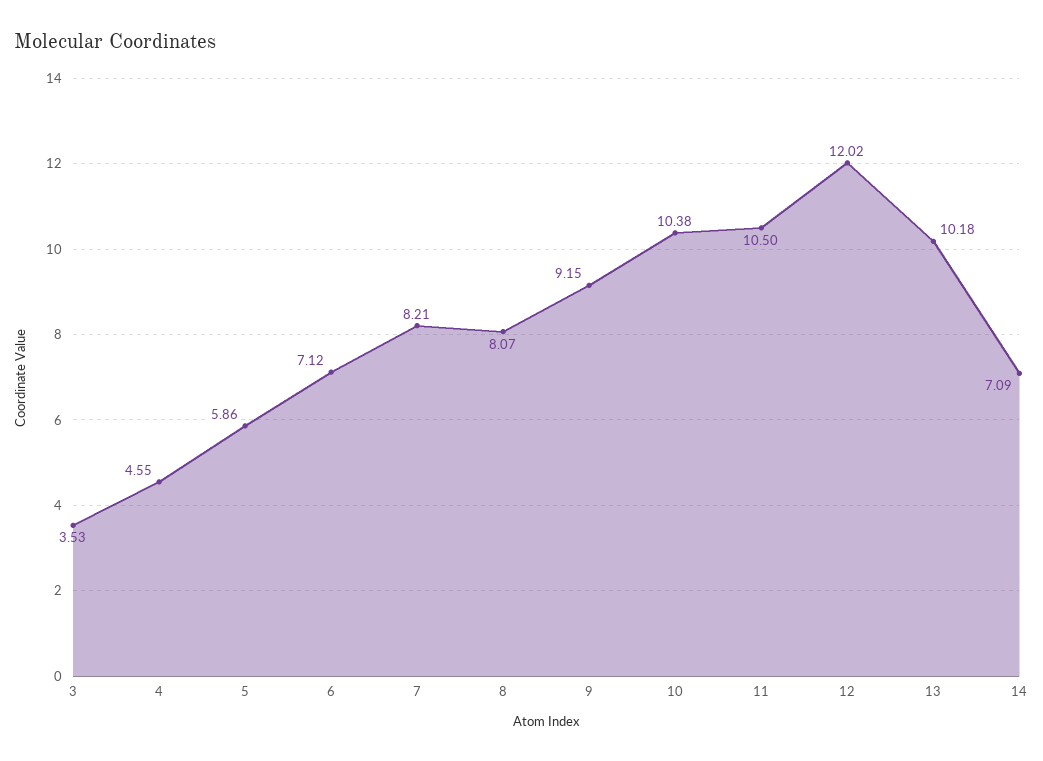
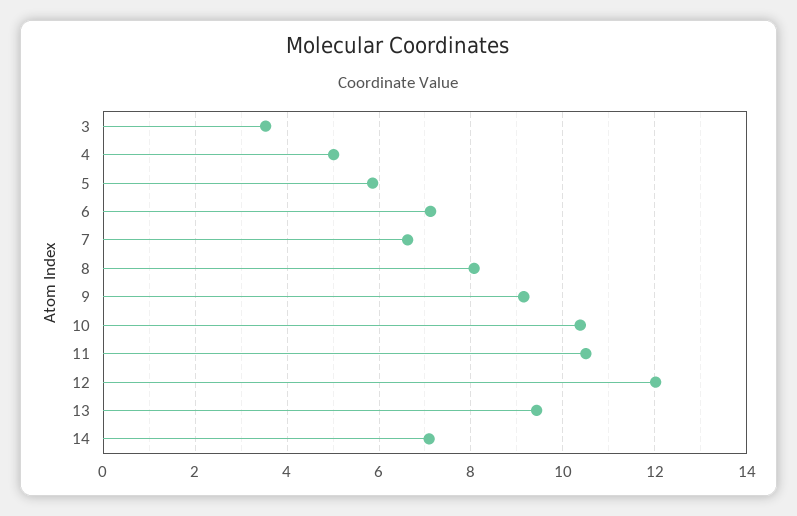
  {
    "3": 3.53,
-   "4": 4.55,
+   "4": 5,
    "5": 5.86,
    "6": 7.12,
-   "7": 8.21,
+   "7": 6.6,
    "8": 8.07,
    "9": 9.15,
    "10": 10.38,
    "11": 10.5,
    "12": 12.02,
-   "13": 10.18,
+   "13": 9.4,
    "14": 7.09
  }

